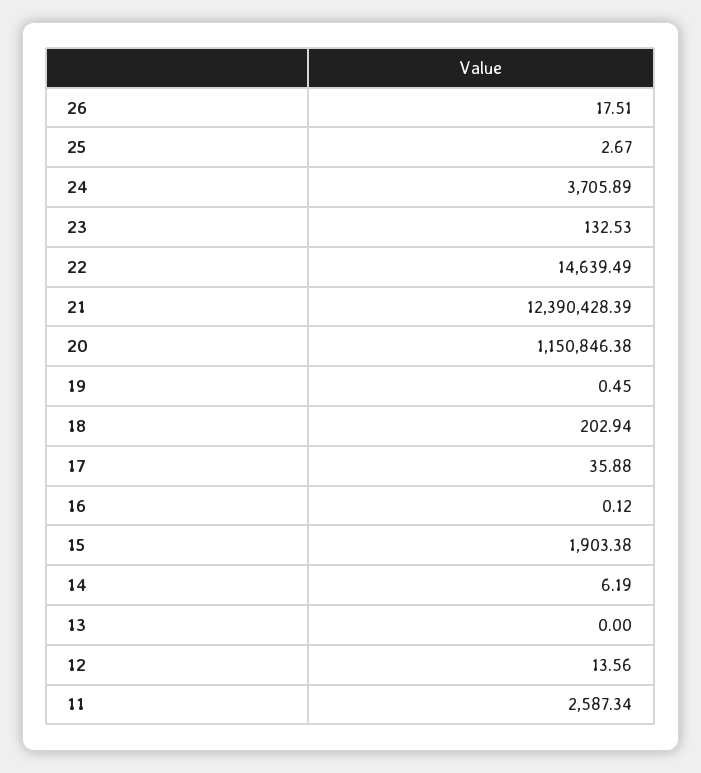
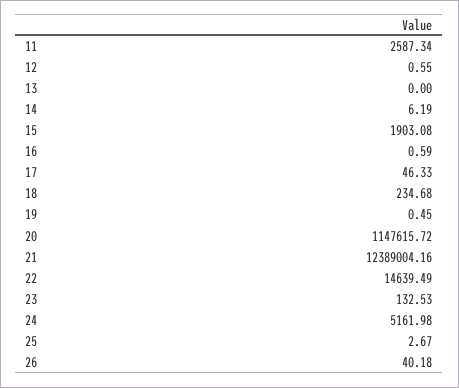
  {
-   "26": 17.51,
+   "26": 40.18,
    "25": 2.67,
-   "24": 3705.89,
+   "24": 5161.98,
    "23": 132.53,
    "22": 14639.49,
-   "21": 12390428.39,
+   "21": 12389004.16,
-   "20": 1150846.38,
+   "20": 1147615.72,
    "19": 0.45,
-   "18": 202.94,
+   "18": 234.68,
-   "17": 35.88,
+   "17": 46.33,
-   "16": 0.12,
+   "16": 0.59,
-   "15": 1903.38,
+   "15": 1903.08,
    "14": 6.19,
    "13": 0,
-   "12": 13.56,
+   "12": 0.55,
    "11": 2587.34
  }

